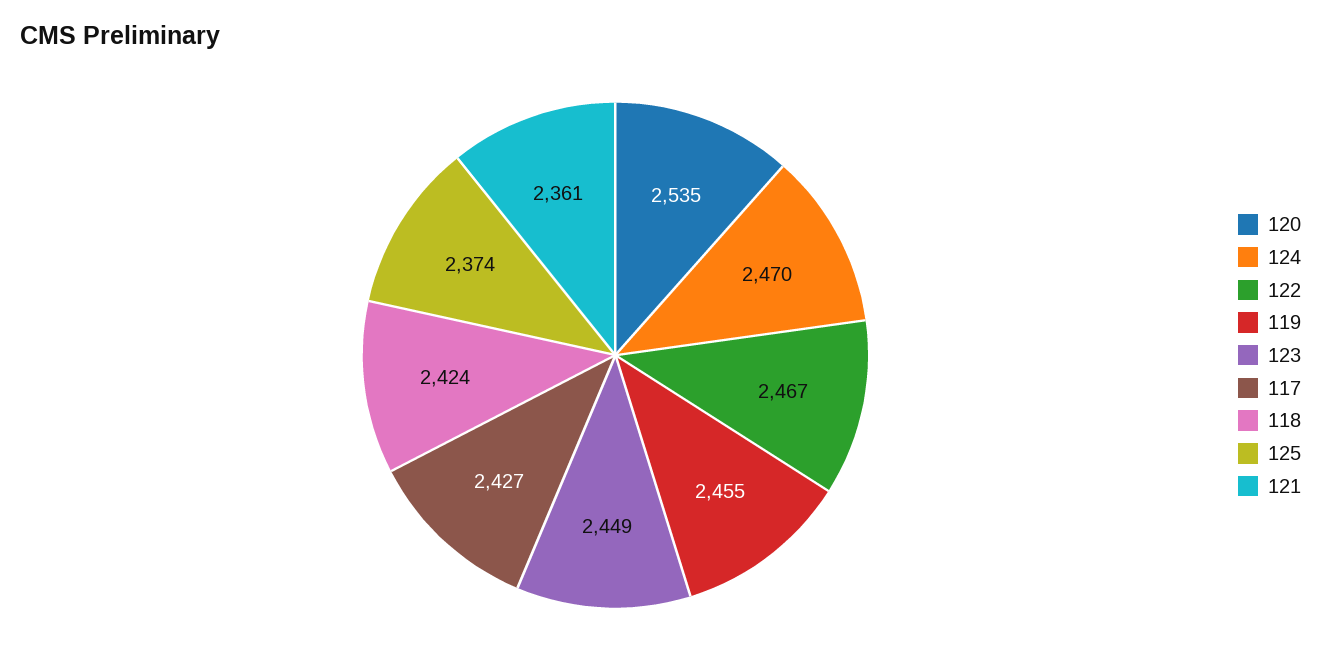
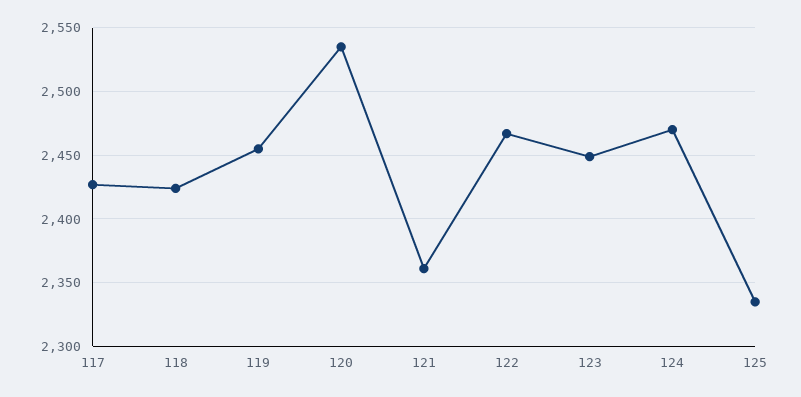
  {
    "120": 2535,
    "124": 2470,
    "122": 2467,
    "119": 2455,
    "123": 2449,
    "117": 2427,
    "118": 2424,
-   "125": 2374,
+   "125": 2335,
    "121": 2361
  }

